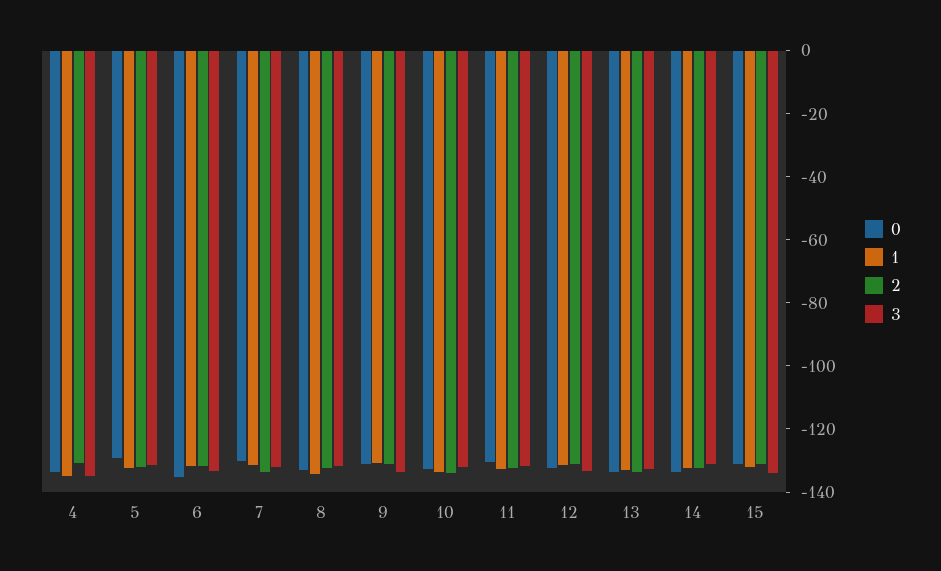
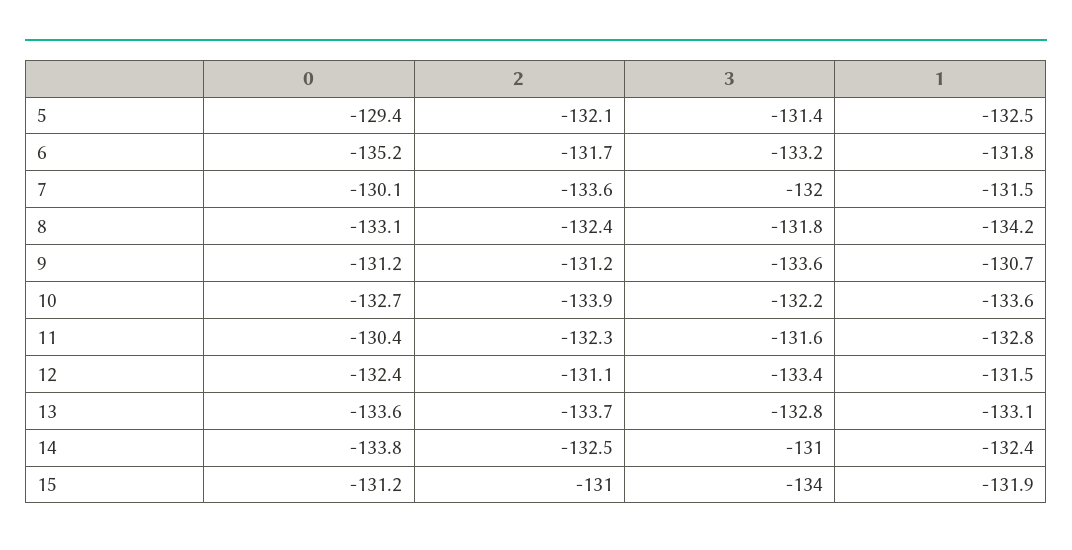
  {
    "0": {
-     "4": -135,
      "5": -129.4,
      "6": -135.2,
      "7": -130.1,
      "8": -133.1,
      "9": -131.2,
      "10": -132.7,
      "11": -130.4,
      "12": -132.4,
      "13": -133.6,
      "14": -133.8,
      "15": -131.2
    },
    "1": {
-     "4": -135,
      "5": -132.5,
      "6": -131.8,
      "7": -131.5,
      "8": -134.2,
      "9": -130.7,
      "10": -133.6,
      "11": -132.8,
      "12": -131.5,
      "13": -133.1,
      "14": -132.4,
      "15": -131.9
    },
    "2": {
-     "4": -130,
      "5": -132.1,
      "6": -131.7,
      "7": -133.6,
      "8": -132.4,
      "9": -131.2,
      "10": -133.9,
      "11": -132.3,
      "12": -131.1,
      "13": -133.7,
      "14": -132.5,
      "15": -131
    },
    "3": {
-     "4": -135,
      "5": -131.4,
      "6": -133.2,
      "7": -132,
      "8": -131.8,
      "9": -133.6,
      "10": -132.2,
      "11": -131.6,
      "12": -133.4,
      "13": -132.8,
      "14": -131,
      "15": -134
    }
  }

